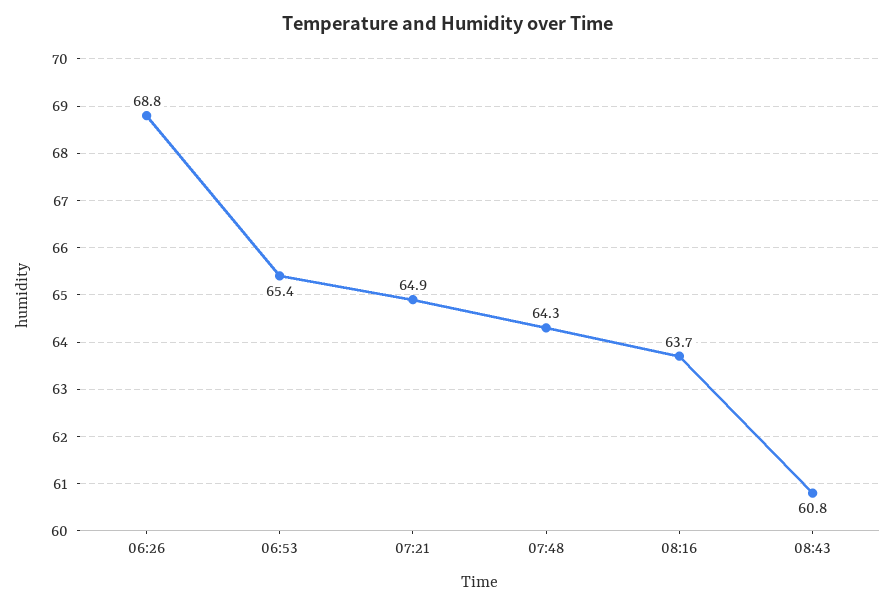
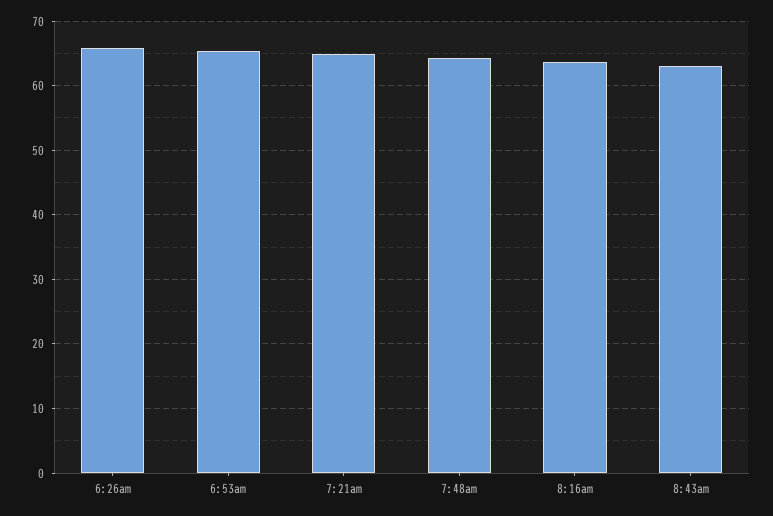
  {
-   "06:26": 68.8,
+   "06:26": 66,
    "06:53": 65.4,
    "07:21": 64.9,
    "07:48": 64.3,
    "08:16": 63.7,
-   "08:43": 60.8
+   "08:43": 63
  }

